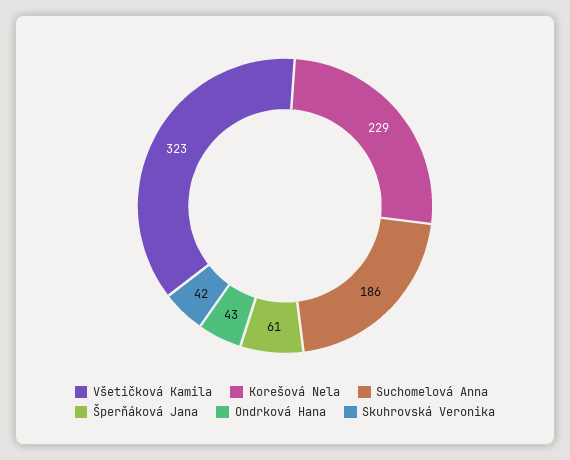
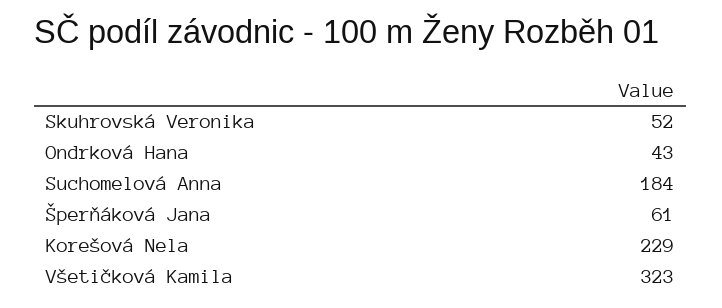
  {
    "Všetičková Kamila": 323,
    "Korešová Nela": 229,
-   "Suchomelová Anna": 186,
+   "Suchomelová Anna": 184,
    "Šperňáková Jana": 61,
    "Ondrková Hana": 43,
-   "Skuhrovská Veronika": 42
+   "Skuhrovská Veronika": 52
  }

